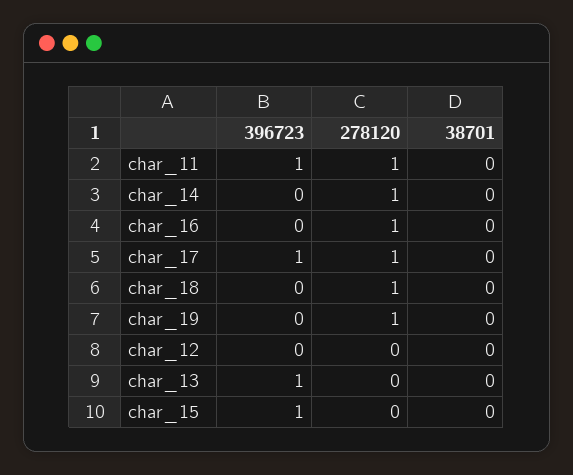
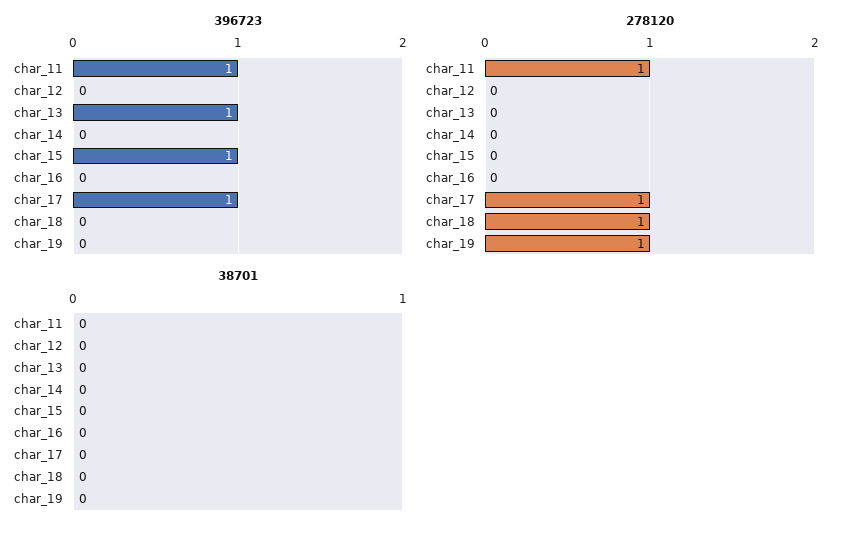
  {
    "396723": {
      "char_11": 1,
      "char_14": 0,
      "char_16": 0,
      "char_17": 1,
      "char_18": 0,
      "char_19": 0,
      "char_12": 0,
      "char_13": 1,
      "char_15": 1
    },
    "278120": {
      "char_11": 1,
-     "char_14": 1,
+     "char_14": 0,
-     "char_16": 1,
+     "char_16": 0,
      "char_17": 1,
      "char_18": 1,
      "char_19": 1,
      "char_12": 0,
      "char_13": 0,
      "char_15": 0
    },
    "38701": {
      "char_11": 0,
      "char_14": 0,
      "char_16": 0,
      "char_17": 0,
      "char_18": 0,
      "char_19": 0,
      "char_12": 0,
      "char_13": 0,
      "char_15": 0
    }
  }

